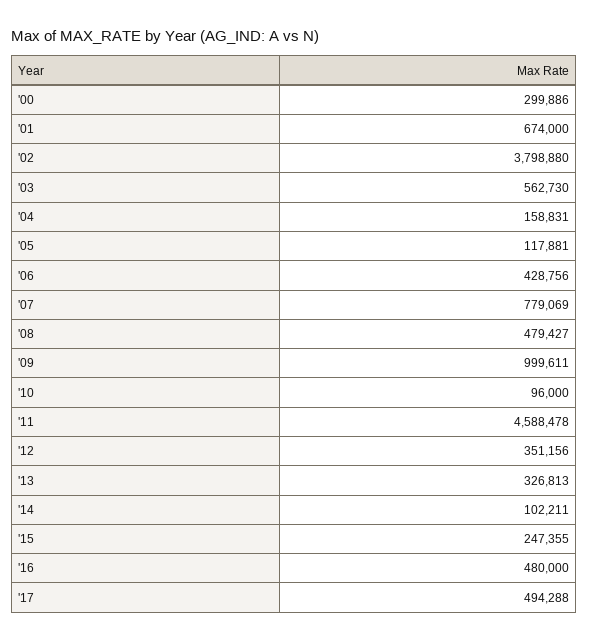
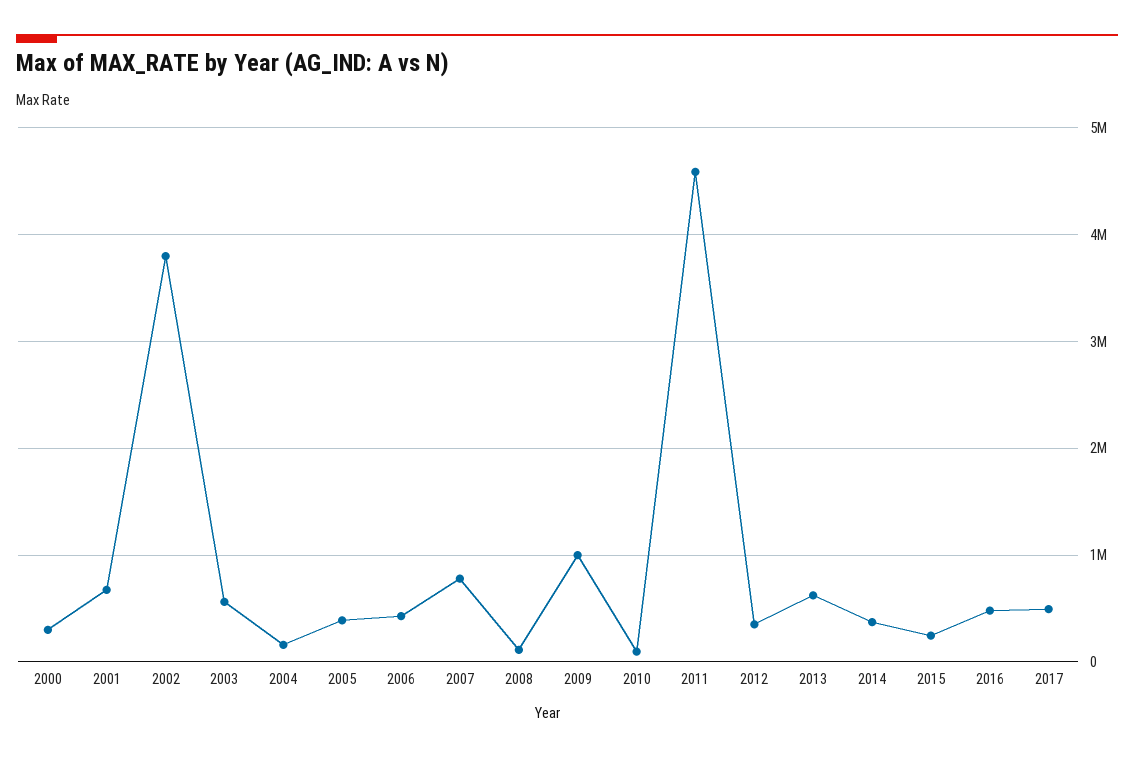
  {
    "'00": 299886,
    "'01": 674000,
    "'02": 3798880,
    "'03": 562730,
    "'04": 158831,
-   "'05": 117881,
+   "'05": 400000,
    "'06": 428756,
    "'07": 779069,
-   "'08": 479427,
+   "'08": 100000,
    "'09": 999611,
    "'10": 96000,
    "'11": 4588478,
    "'12": 351156,
-   "'13": 326813,
+   "'13": 600000,
-   "'14": 102211,
+   "'14": 400000,
    "'15": 247355,
    "'16": 480000,
    "'17": 494288
  }

